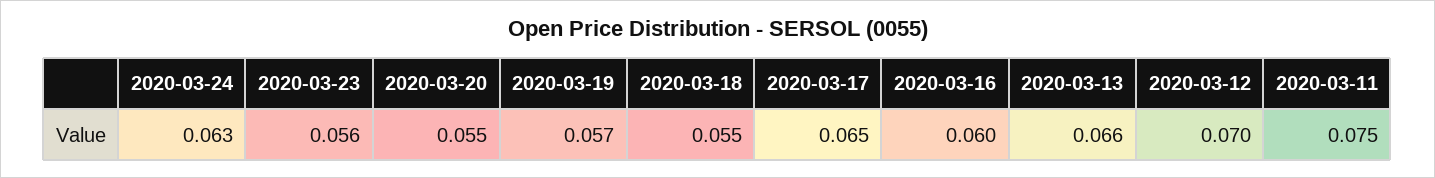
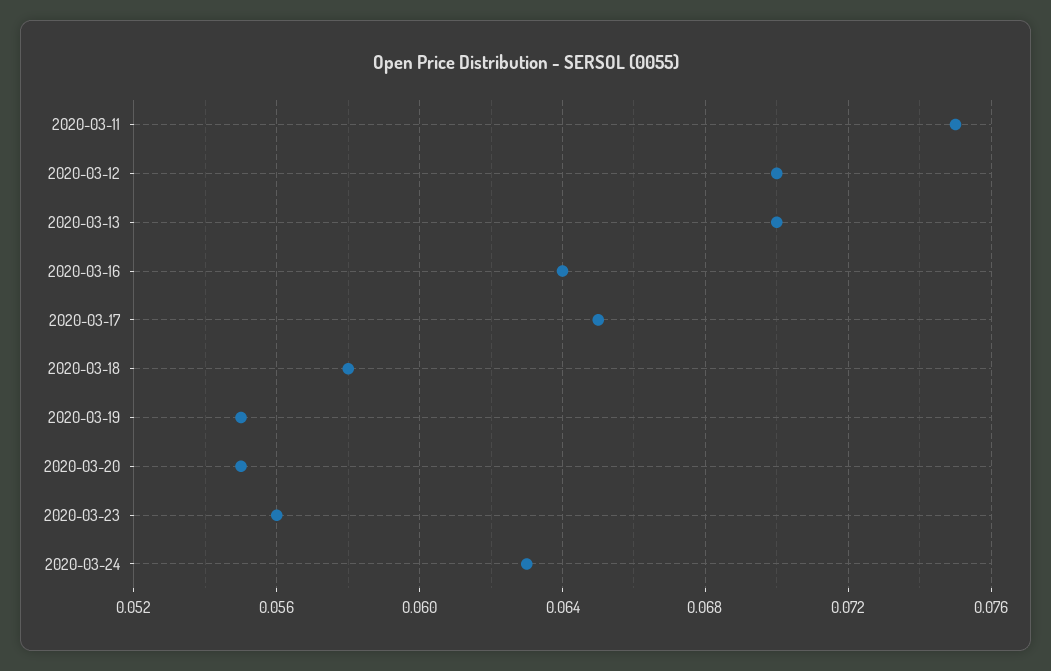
  {
    "2020-03-24": 0.063,
    "2020-03-23": 0.056,
    "2020-03-20": 0.055,
-   "2020-03-19": 0.057,
+   "2020-03-19": 0.055,
-   "2020-03-18": 0.055,
+   "2020-03-18": 0.058,
    "2020-03-17": 0.065,
-   "2020-03-16": 0.06,
+   "2020-03-16": 0.064,
-   "2020-03-13": 0.066,
+   "2020-03-13": 0.07,
    "2020-03-12": 0.07,
    "2020-03-11": 0.075
  }

